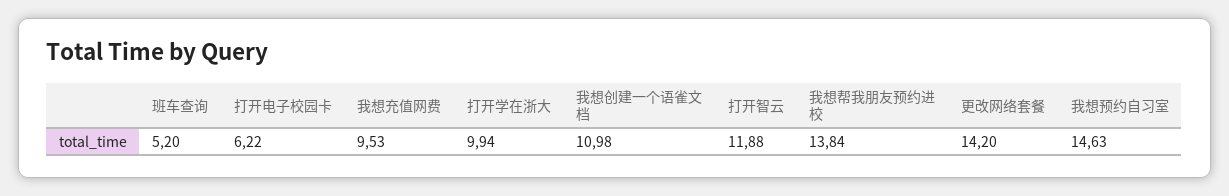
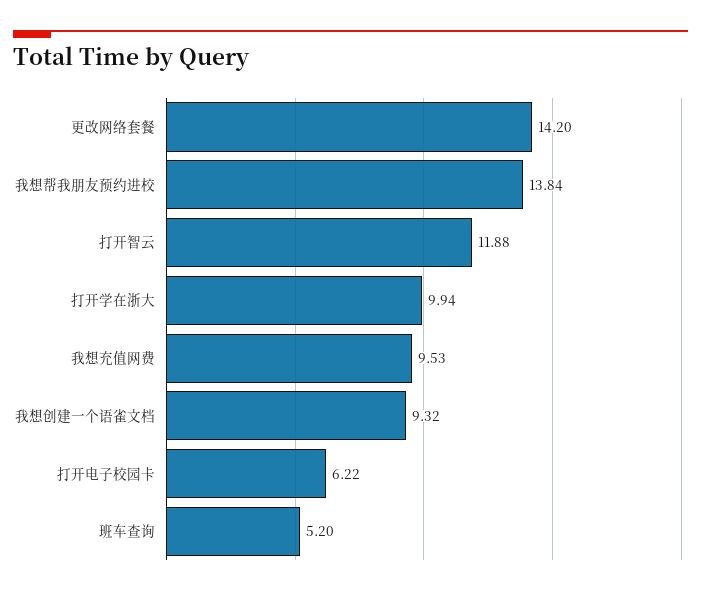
  {
    "班车查询": 5.2,
    "打开电子校园卡": 6.22,
    "我想充值网费": 9.53,
    "打开学在浙大": 9.94,
-   "我想创建一个语雀文档": 10.98,
+   "我想创建一个语雀文档": 9.32,
    "打开智云": 11.88,
    "我想帮我朋友预约进校": 13.84,
-   "更改网络套餐": 14.2,
+   "更改网络套餐": 14.2
-   "我想预约自习室": 14.63
  }

